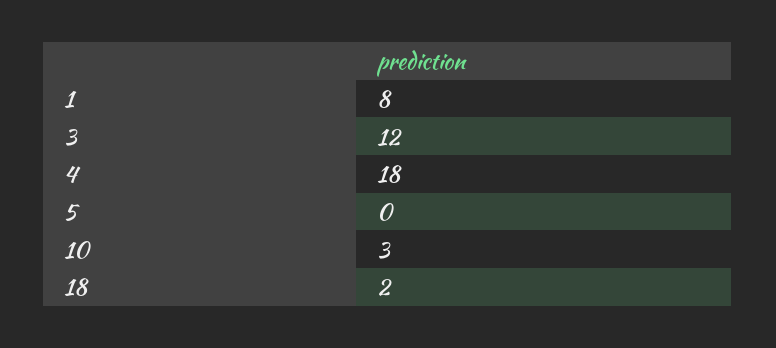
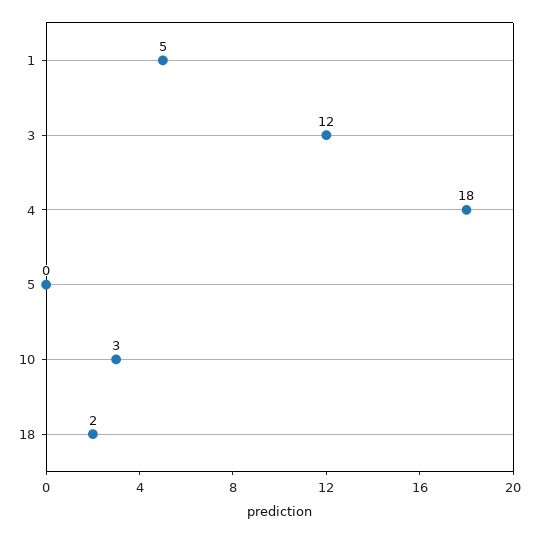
  {
-   "1": 8,
+   "1": 5,
    "3": 12,
    "4": 18,
    "5": 0,
    "10": 3,
    "18": 2
  }

